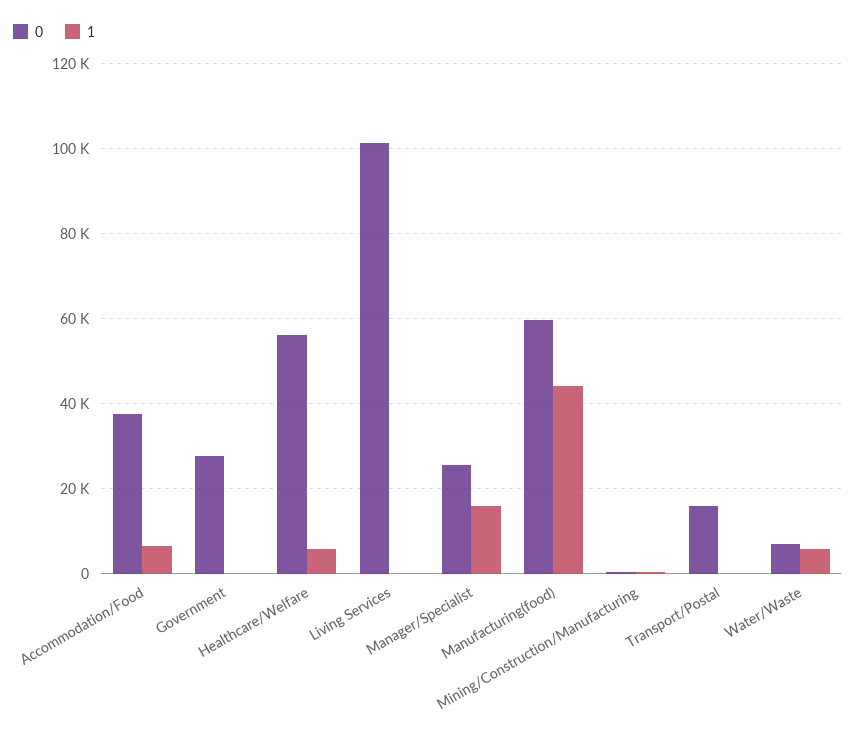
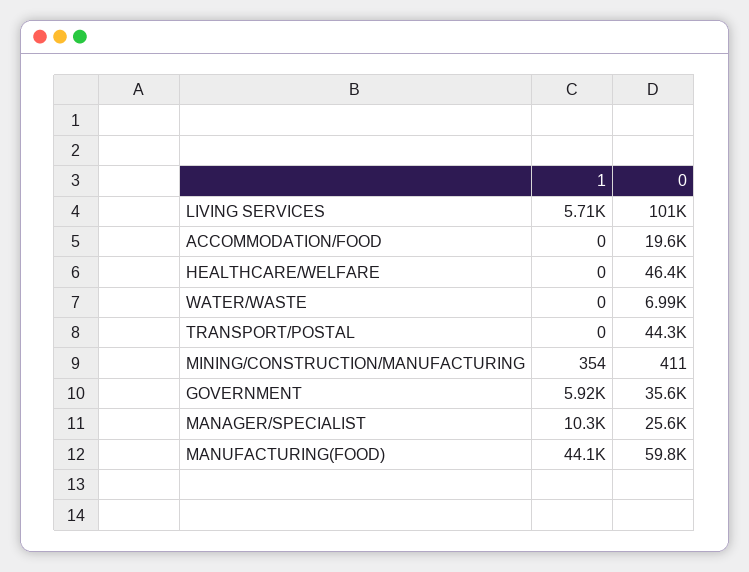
  {
    "0": {
-     "Accommodation/Food": 38000,
+     "Accommodation/Food": 19600,
-     "Government": 28000,
+     "Government": 35600,
-     "Healthcare/Welfare": 56000,
+     "Healthcare/Welfare": 46400,
      "Living Services": 101000,
      "Manager/Specialist": 25600,
      "Manufacturing(food)": 59800,
      "Mining/Construction/Manufacturing": 411,
-     "Transport/Postal": 16000,
+     "Transport/Postal": 44300,
      "Water/Waste": 6990
    },
    "1": {
-     "Accommodation/Food": 6000,
+     "Accommodation/Food": 0,
-     "Government": 0,
+     "Government": 5920,
-     "Healthcare/Welfare": 6000,
+     "Healthcare/Welfare": 0,
-     "Living Services": 0,
+     "Living Services": 5710,
-     "Manager/Specialist": 16000,
+     "Manager/Specialist": 10300,
      "Manufacturing(food)": 44100,
      "Mining/Construction/Manufacturing": 354,
      "Transport/Postal": 0,
-     "Water/Waste": 6000
+     "Water/Waste": 0
    }
  }

